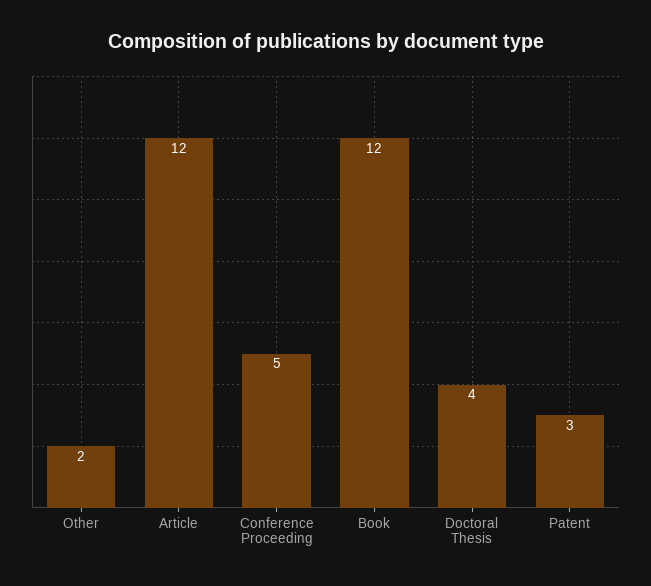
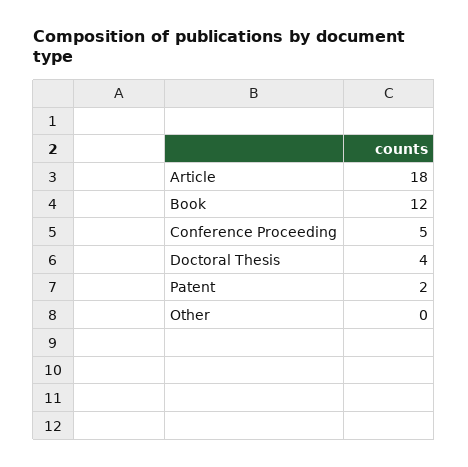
  {
-   "Other": 2,
+   "Other": 0,
-   "Article": 12,
+   "Article": 18,
    "Conference Proceeding": 5,
    "Book": 12,
    "Doctoral Thesis": 4,
-   "Patent": 3
+   "Patent": 2
  }

